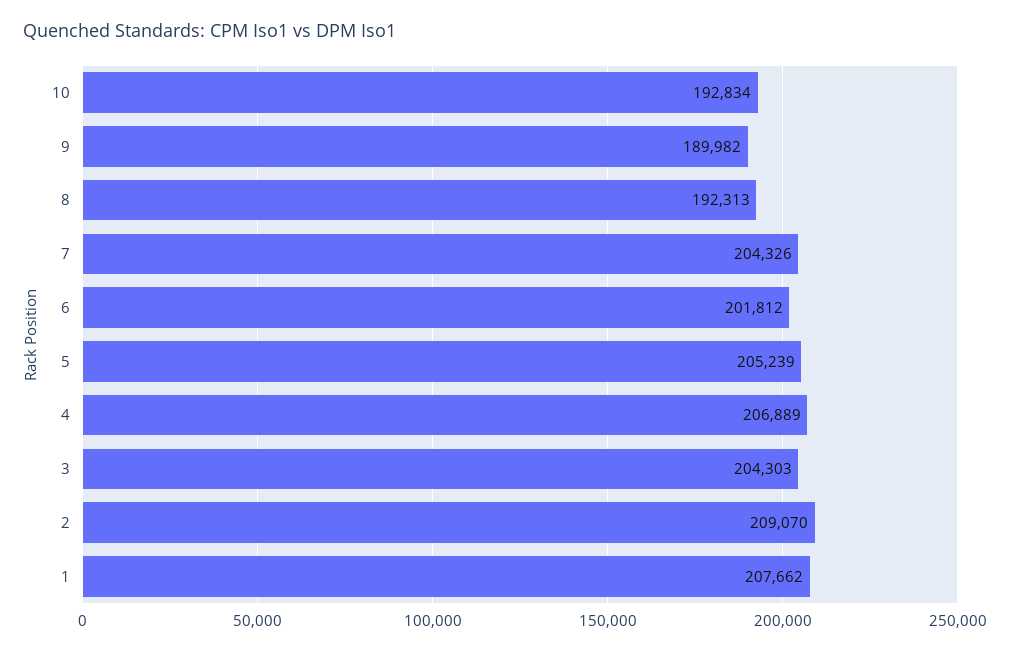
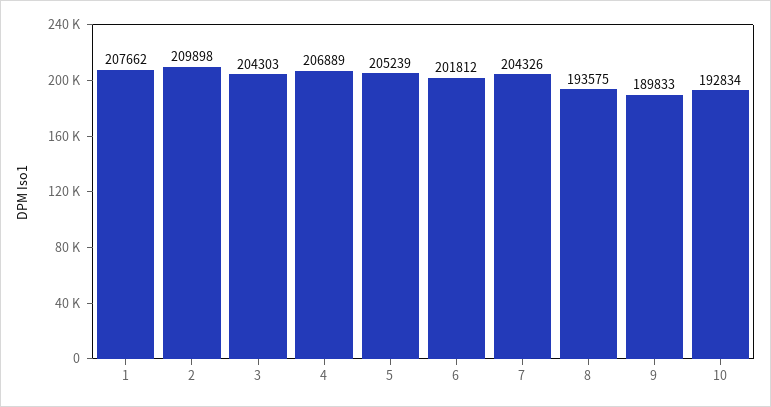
  {
    "10": 192834,
-   "9": 189982,
+   "9": 189833,
-   "8": 192313,
+   "8": 193575,
    "7": 204326,
    "6": 201812,
    "5": 205239,
    "4": 206889,
    "3": 204303,
-   "2": 209070,
+   "2": 209898,
    "1": 207662
  }

